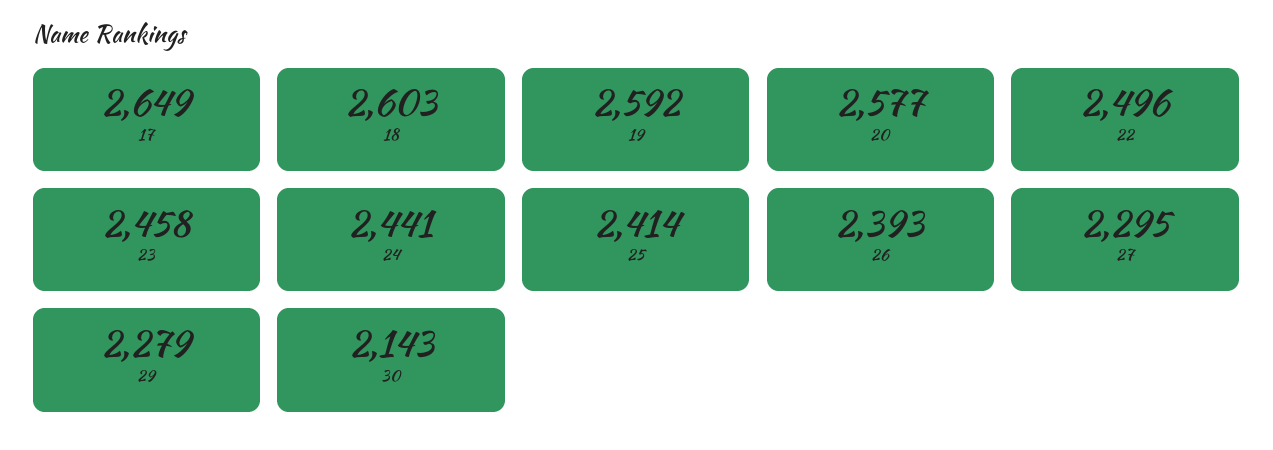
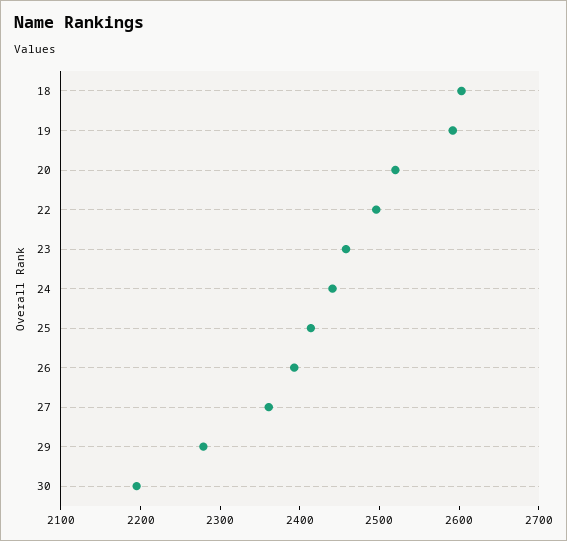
  {
-   "17": 2649,
    "18": 2603,
    "19": 2592,
-   "20": 2577,
+   "20": 2520,
    "22": 2496,
    "23": 2458,
    "24": 2441,
    "25": 2414,
    "26": 2393,
-   "27": 2295,
+   "27": 2360,
    "29": 2279,
-   "30": 2143
+   "30": 2200
  }

